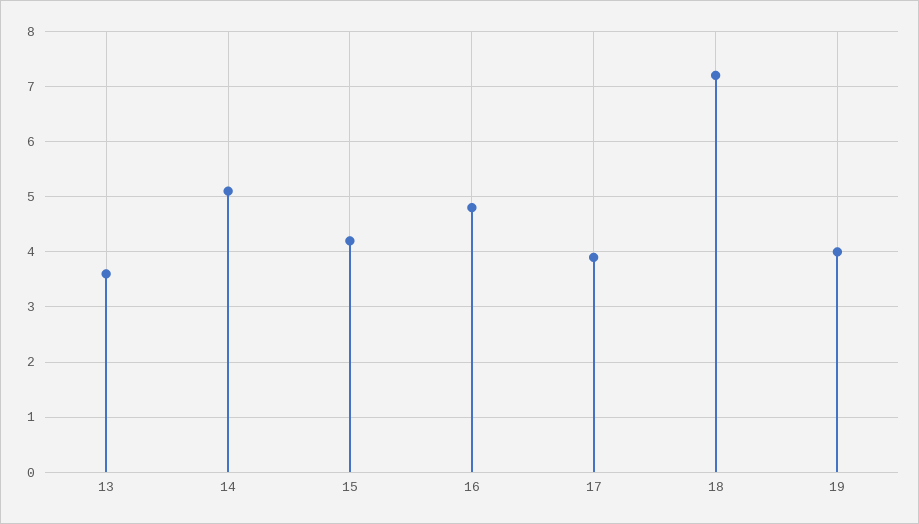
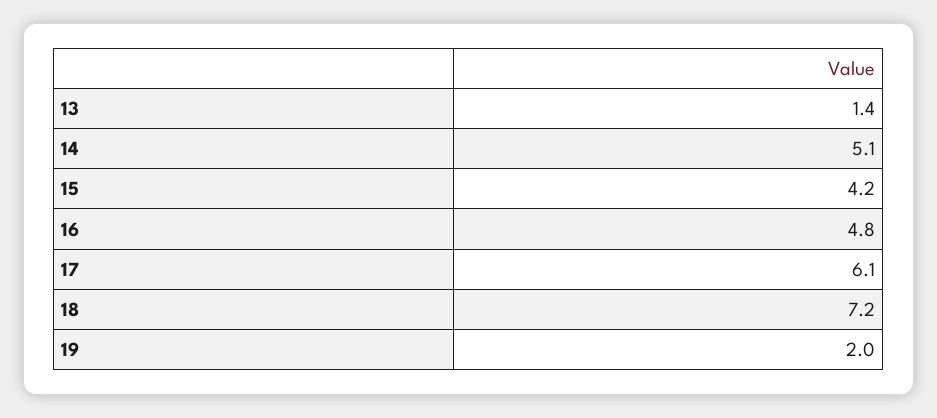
  {
-   "13": 3.5,
+   "13": 1.4,
    "14": 5.1,
    "15": 4.2,
    "16": 4.8,
-   "17": 4,
+   "17": 6.1,
    "18": 7.2,
-   "19": 4
+   "19": 2
  }

